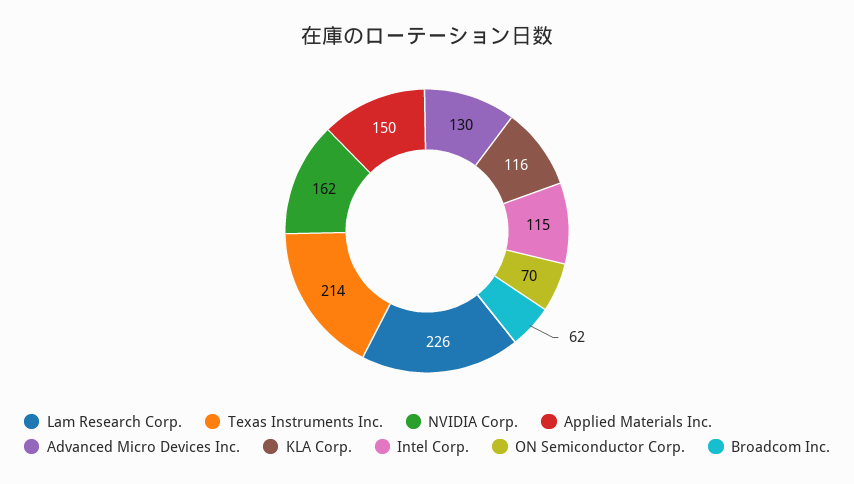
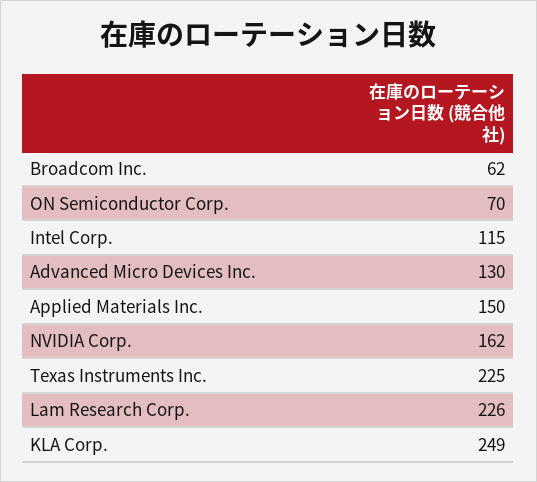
  {
    "Lam Research Corp.": 226,
-   "Texas Instruments Inc.": 214,
+   "Texas Instruments Inc.": 225,
    "NVIDIA Corp.": 162,
    "Applied Materials Inc.": 150,
    "Advanced Micro Devices Inc.": 130,
-   "KLA Corp.": 116,
+   "KLA Corp.": 249,
    "Intel Corp.": 115,
    "ON Semiconductor Corp.": 70,
    "Broadcom Inc.": 62
  }

